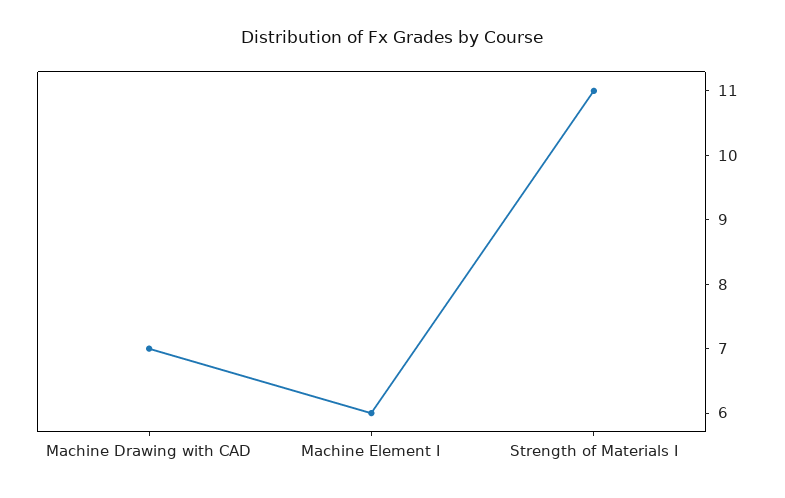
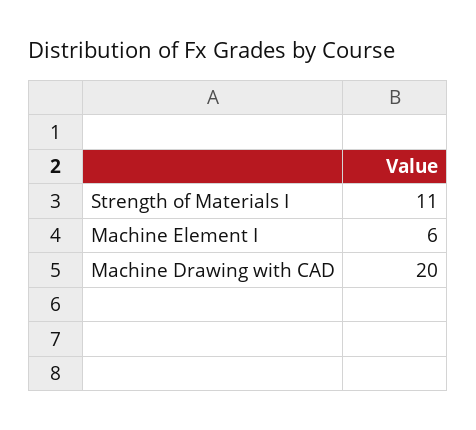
  {
-   "Machine Drawing with CAD": 7,
+   "Machine Drawing with CAD": 20,
    "Machine Element I": 6,
    "Strength of Materials I": 11
  }

